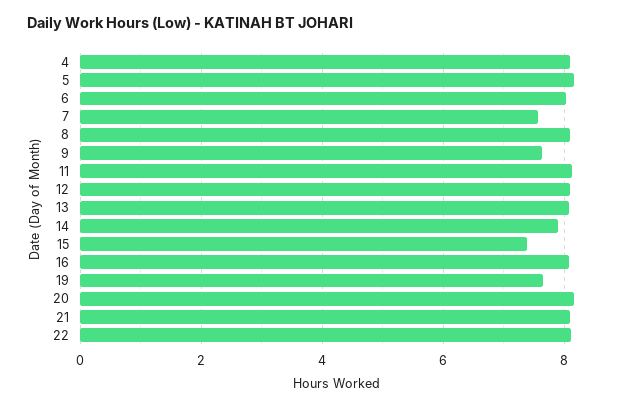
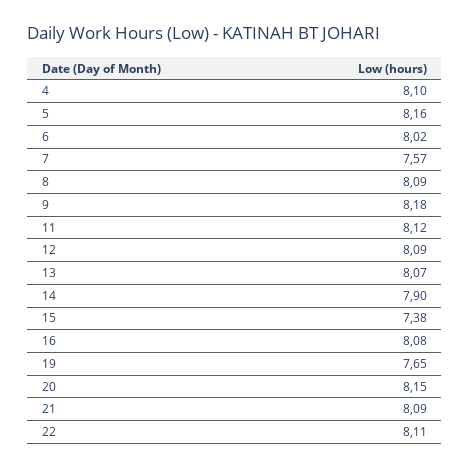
  {
    "4": 8.1,
    "5": 8.16,
    "6": 8.02,
    "7": 7.57,
    "8": 8.09,
-   "9": 7.6,
+   "9": 8.18,
    "11": 8.12,
    "12": 8.09,
    "13": 8.07,
    "14": 7.9,
    "15": 7.38,
    "16": 8.08,
    "19": 7.65,
    "20": 8.15,
    "21": 8.09,
    "22": 8.11
  }

